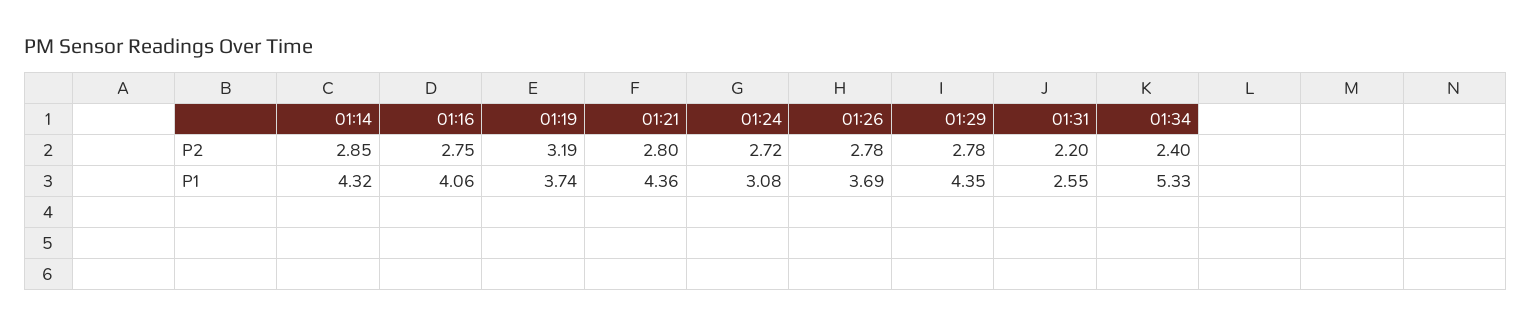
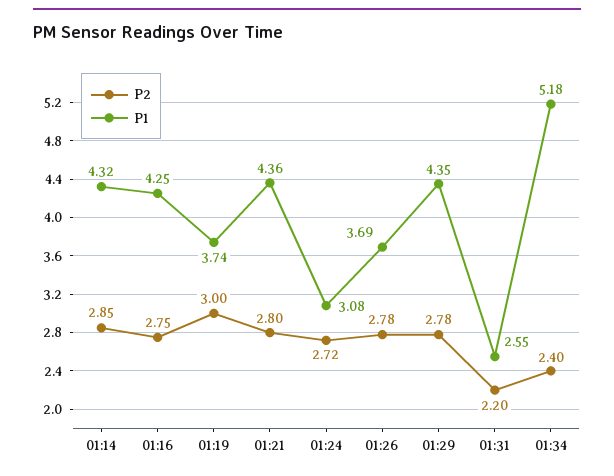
  {
    "P2": {
      "01:14": 2.85,
      "01:16": 2.75,
-     "01:19": 3.19,
+     "01:19": 3,
      "01:21": 2.8,
      "01:24": 2.72,
      "01:26": 2.78,
      "01:29": 2.78,
      "01:31": 2.2,
      "01:34": 2.4
    },
    "P1": {
      "01:14": 4.32,
-     "01:16": 4.06,
+     "01:16": 4.25,
      "01:19": 3.74,
      "01:21": 4.36,
      "01:24": 3.08,
      "01:26": 3.69,
      "01:29": 4.35,
      "01:31": 2.55,
-     "01:34": 5.33
+     "01:34": 5.18
    }
  }

